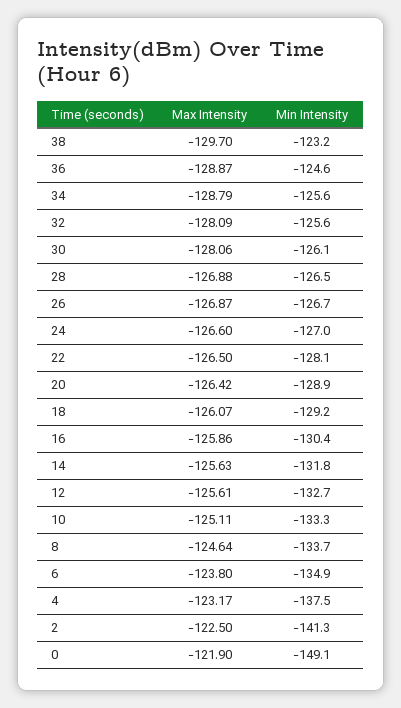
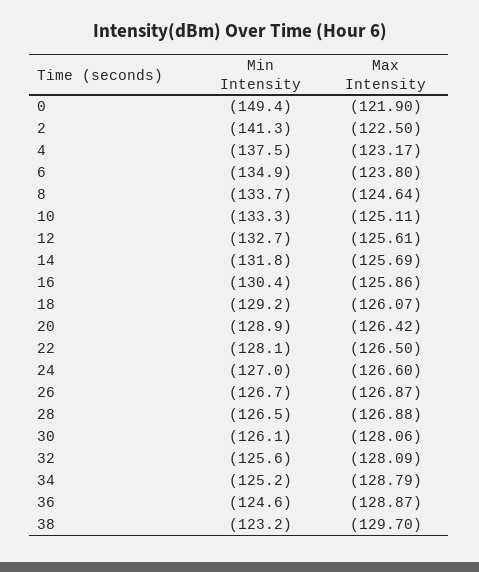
  {
    "Max Intensity": {
      "38": -129.7,
      "36": -128.87,
      "34": -128.79,
      "32": -128.09,
      "30": -128.06,
      "28": -126.88,
      "26": -126.87,
      "24": -126.6,
      "22": -126.5,
      "20": -126.42,
      "18": -126.07,
      "16": -125.86,
-     "14": -125.63,
+     "14": -125.69,
      "12": -125.61,
      "10": -125.11,
      "8": -124.64,
      "6": -123.8,
      "4": -123.17,
      "2": -122.5,
      "0": -121.9
    },
    "Min Intensity": {
      "38": -123.2,
      "36": -124.6,
-     "34": -125.6,
+     "34": -125.2,
      "32": -125.6,
      "30": -126.1,
      "28": -126.5,
      "26": -126.7,
      "24": -127,
      "22": -128.1,
      "20": -128.9,
      "18": -129.2,
      "16": -130.4,
      "14": -131.8,
      "12": -132.7,
      "10": -133.3,
      "8": -133.7,
      "6": -134.9,
      "4": -137.5,
      "2": -141.3,
-     "0": -149.1
+     "0": -149.4
    }
  }

